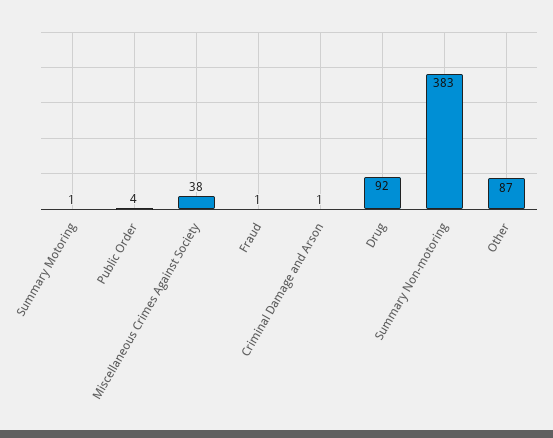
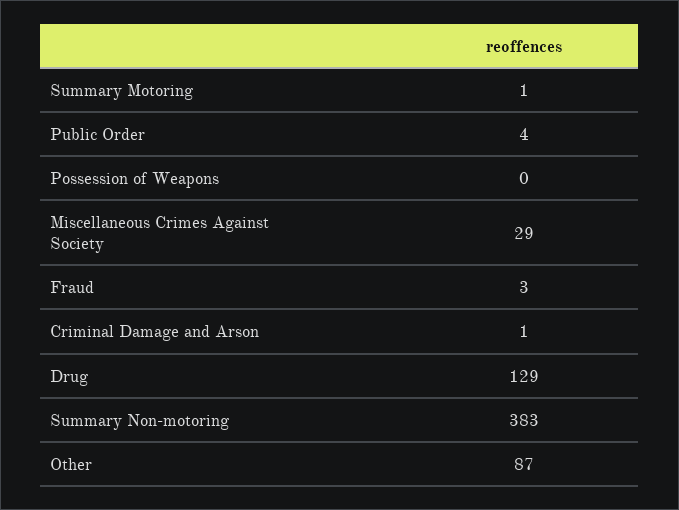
  {
    "Summary Motoring": 1,
    "Public Order": 4,
-   "Miscellaneous Crimes Against Society": 38,
+   "Miscellaneous Crimes Against Society": 29,
-   "Fraud": 1,
+   "Fraud": 3,
    "Criminal Damage and Arson": 1,
-   "Drug": 92,
+   "Drug": 129,
    "Summary Non-motoring": 383,
-   "Other": 87
+   "Other": 87,
+   "Possession of Weapons": 0
  }

